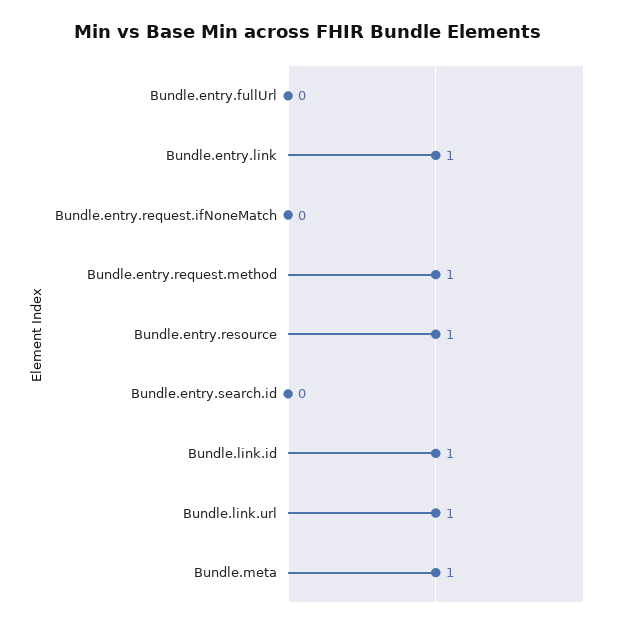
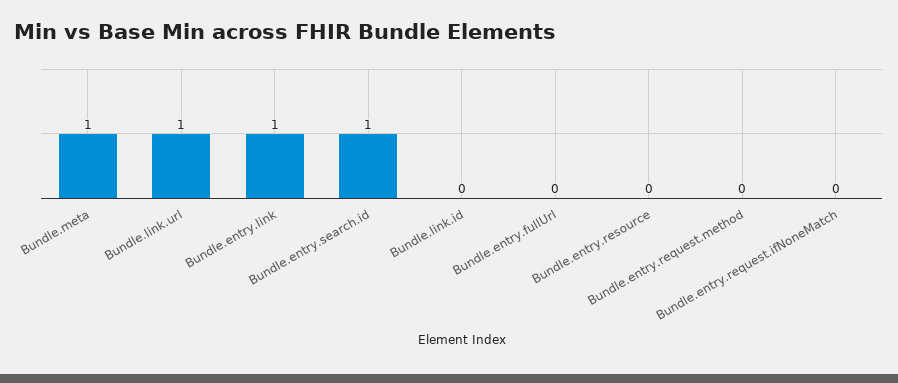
  {
    "Bundle.entry.fullUrl": 0,
    "Bundle.entry.link": 1,
    "Bundle.entry.request.ifNoneMatch": 0,
-   "Bundle.entry.request.method": 1,
+   "Bundle.entry.request.method": 0,
-   "Bundle.entry.resource": 1,
+   "Bundle.entry.resource": 0,
-   "Bundle.entry.search.id": 0,
+   "Bundle.entry.search.id": 1,
-   "Bundle.link.id": 1,
+   "Bundle.link.id": 0,
    "Bundle.link.url": 1,
    "Bundle.meta": 1
  }

